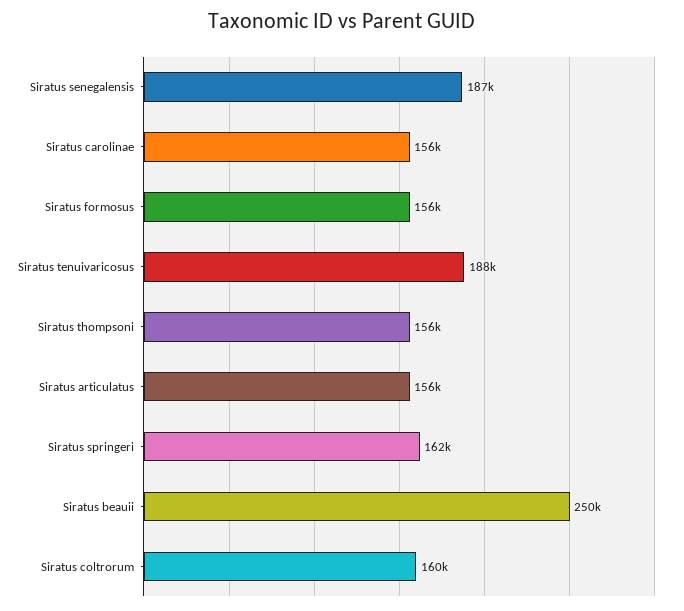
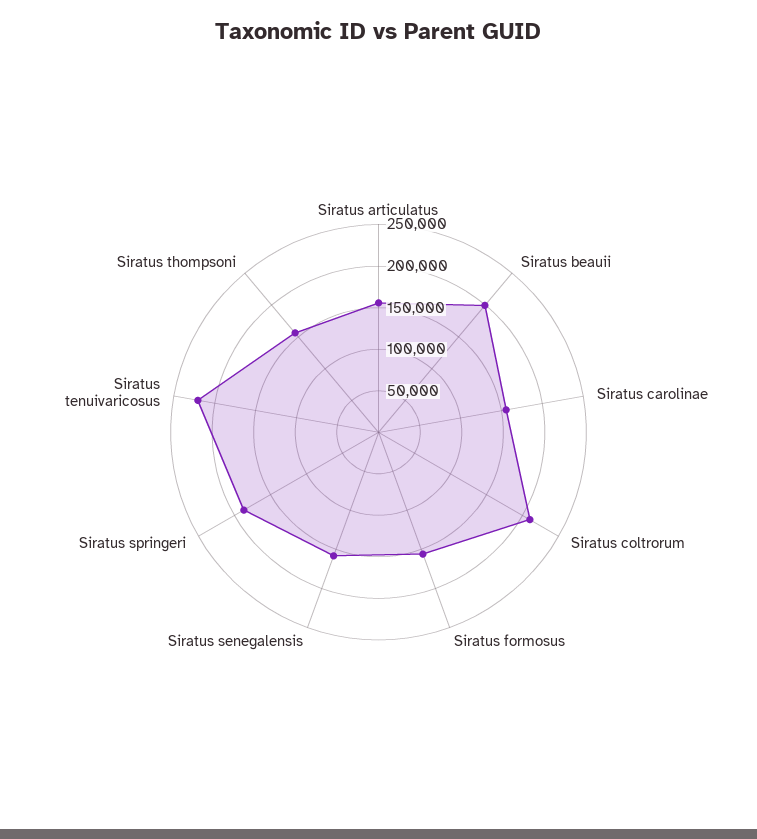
  {
-   "Siratus senegalensis": 187000,
+   "Siratus senegalensis": 160000,
    "Siratus carolinae": 156000,
    "Siratus formosus": 156000,
-   "Siratus tenuivaricosus": 188000,
+   "Siratus tenuivaricosus": 220000,
    "Siratus thompsoni": 156000,
    "Siratus articulatus": 156000,
-   "Siratus springeri": 162000,
+   "Siratus springeri": 190000,
-   "Siratus beauii": 250000,
+   "Siratus beauii": 200000,
-   "Siratus coltrorum": 160000
+   "Siratus coltrorum": 210000
  }

